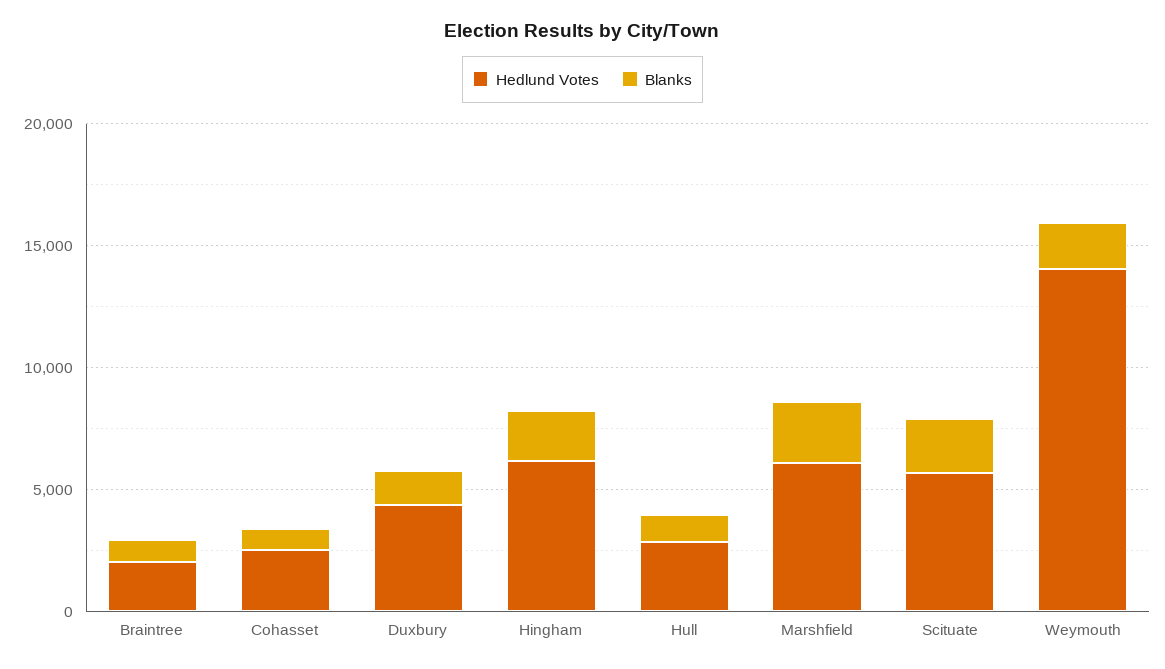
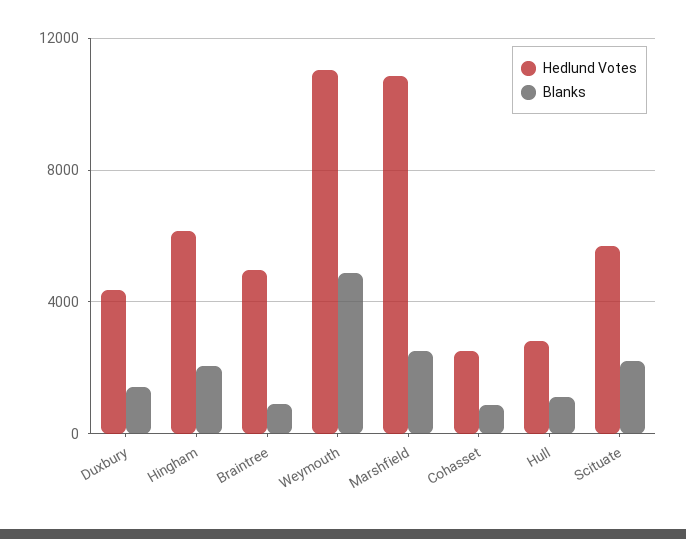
  {
    "Hedlund Votes": {
-     "Braintree": 2000,
+     "Braintree": 5000,
      "Cohasset": 2500,
      "Duxbury": 4500,
      "Hingham": 6000,
      "Hull": 3000,
-     "Marshfield": 6000,
+     "Marshfield": 11000,
      "Scituate": 5500,
-     "Weymouth": 14000
+     "Weymouth": 11000
    },
    "Blanks": {
      "Braintree": 1000,
      "Cohasset": 1000,
      "Duxbury": 1500,
      "Hingham": 2000,
      "Hull": 1000,
      "Marshfield": 2500,
      "Scituate": 2000,
-     "Weymouth": 2000
+     "Weymouth": 5000
    }
  }

